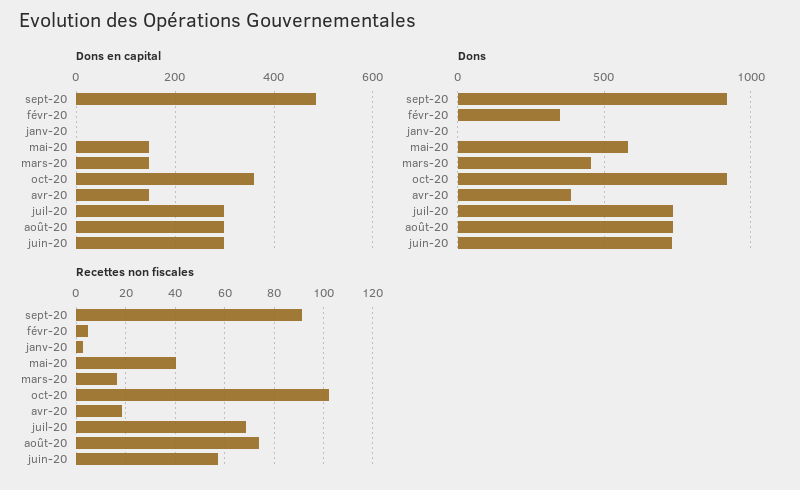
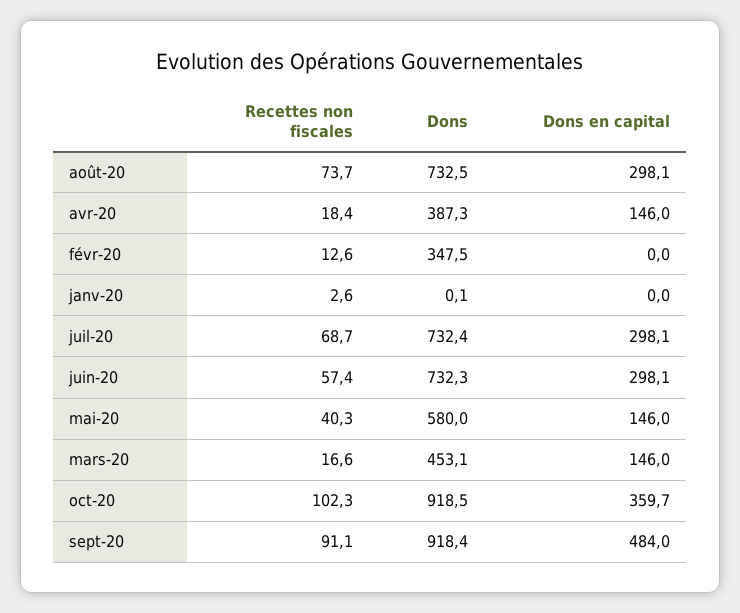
  {
    "Dons en capital": {
      "sept-20": 484,
      "févr-20": 0,
      "janv-20": 0,
      "mai-20": 146,
      "mars-20": 146,
      "oct-20": 359.7,
      "avr-20": 146,
      "juil-20": 298.1,
      "août-20": 298.1,
      "juin-20": 298.1
    },
    "Dons": {
      "sept-20": 918.4,
      "févr-20": 347.5,
      "janv-20": 0.1,
      "mai-20": 580,
      "mars-20": 453.1,
      "oct-20": 918.5,
      "avr-20": 387.3,
      "juil-20": 732.4,
      "août-20": 732.5,
      "juin-20": 732.3
    },
    "Recettes non fiscales": {
      "sept-20": 91.1,
-     "févr-20": 5,
+     "févr-20": 12.6,
      "janv-20": 2.6,
      "mai-20": 40.3,
      "mars-20": 16.6,
      "oct-20": 102.3,
      "avr-20": 18.4,
      "juil-20": 68.7,
      "août-20": 73.7,
      "juin-20": 57.4
    }
  }

